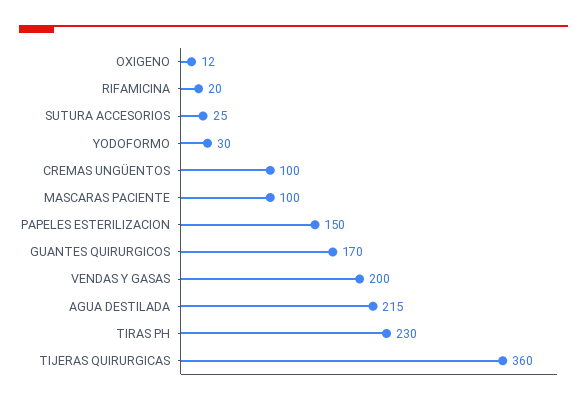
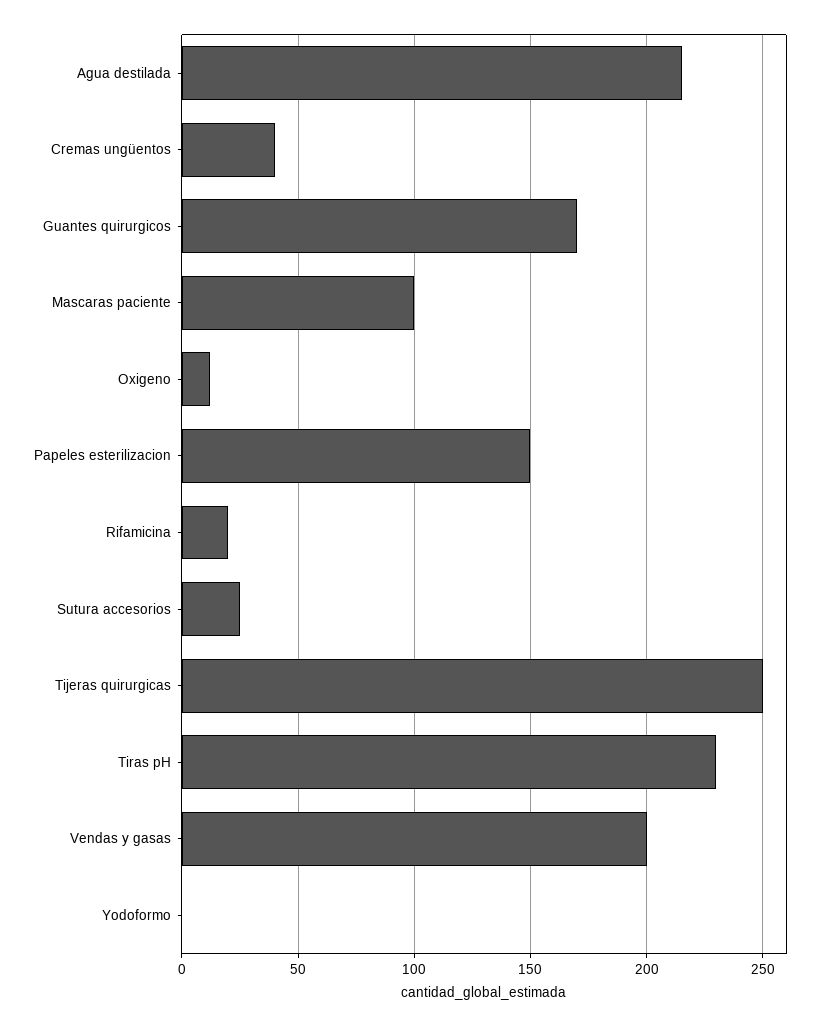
  {
    "OXIGENO": 12,
    "RIFAMICINA": 20,
    "SUTURA ACCESORIOS": 25,
-   "YODOFORMO": 30,
+   "YODOFORMO": 0,
-   "CREMAS UNGÜENTOS": 100,
+   "CREMAS UNGÜENTOS": 40,
    "MASCARAS PACIENTE": 100,
    "PAPELES ESTERILIZACION": 150,
    "GUANTES QUIRURGICOS": 170,
    "VENDAS Y GASAS": 200,
    "AGUA DESTILADA": 215,
    "TIRAS PH": 230,
-   "TIJERAS QUIRURGICAS": 360
+   "TIJERAS QUIRURGICAS": 250
  }

